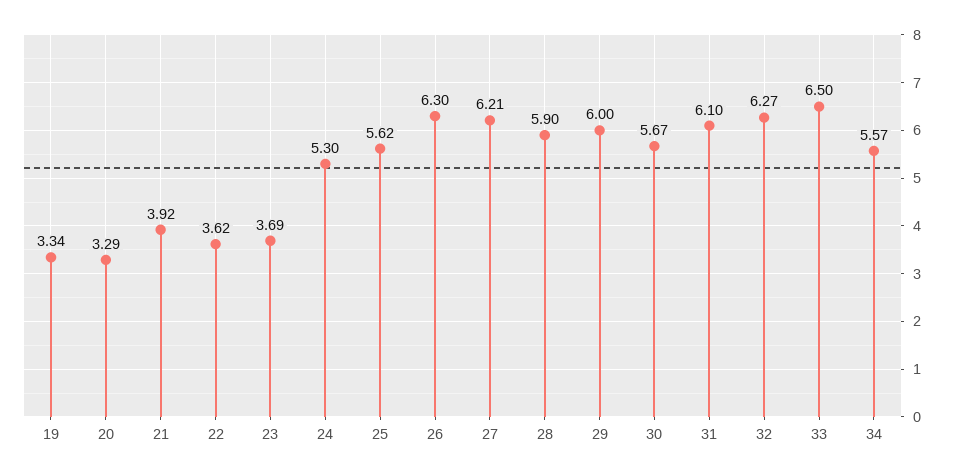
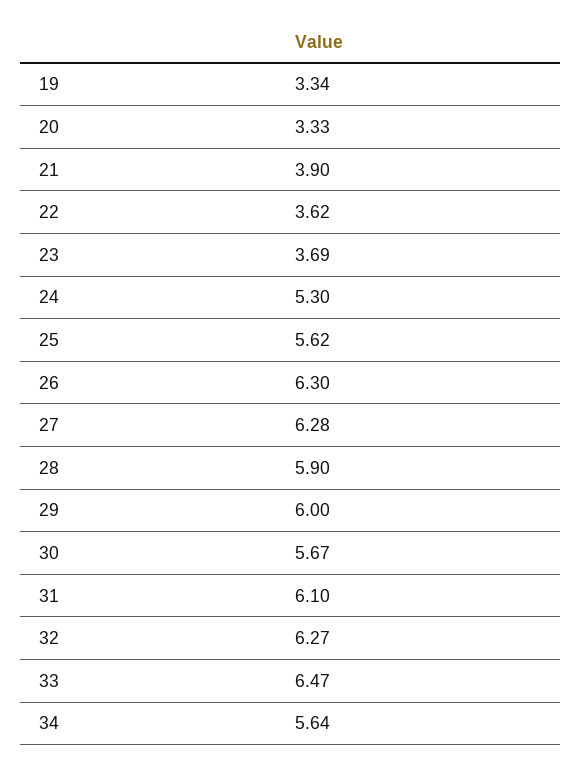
  {
    "19": 3.34,
-   "20": 3.29,
+   "20": 3.33,
-   "21": 3.92,
+   "21": 3.9,
    "22": 3.62,
    "23": 3.69,
    "24": 5.3,
    "25": 5.62,
    "26": 6.3,
-   "27": 6.21,
+   "27": 6.28,
    "28": 5.9,
    "29": 6,
    "30": 5.67,
    "31": 6.1,
    "32": 6.27,
-   "33": 6.5,
+   "33": 6.47,
-   "34": 5.57
+   "34": 5.64
  }

